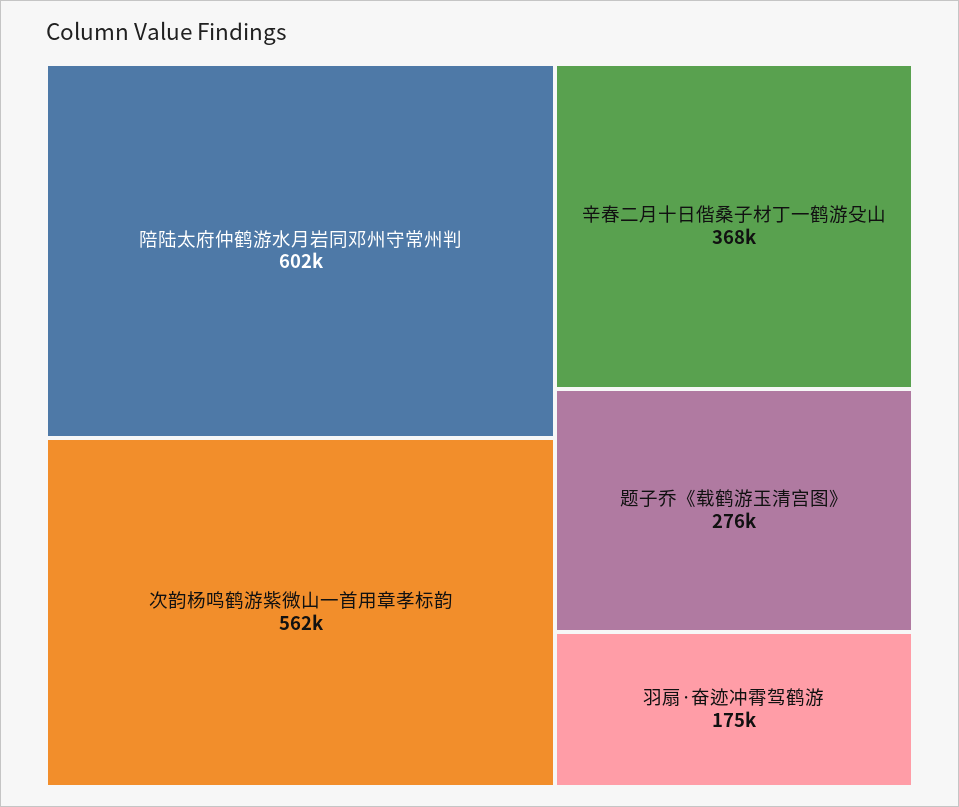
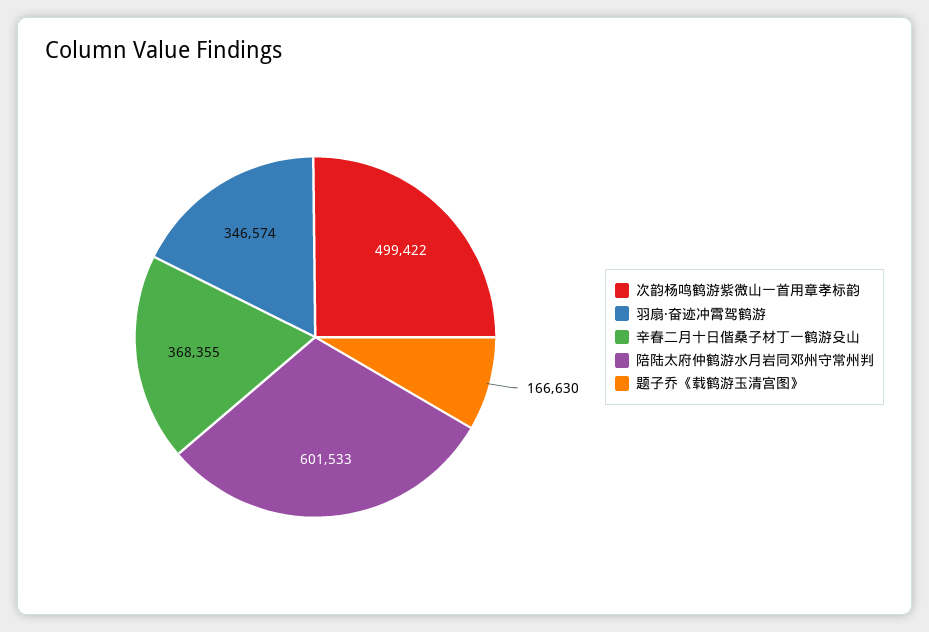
  {
    "陪陆太府仲鹤游水月岩同邓州守常州判": 601533,
-   "次韵杨鸣鹤游紫微山一首用章孝标韵": 562000,
+   "次韵杨鸣鹤游紫微山一首用章孝标韵": 499422,
    "辛春二月十日偕桑子材丁一鹤游殳山": 368355,
-   "题子乔《载鹤游玉清宫图》": 276000,
+   "题子乔《载鹤游玉清宫图》": 166630,
-   "羽扇·奋迹冲霄驾鹤游": 175000
+   "羽扇·奋迹冲霄驾鹤游": 346574
  }

